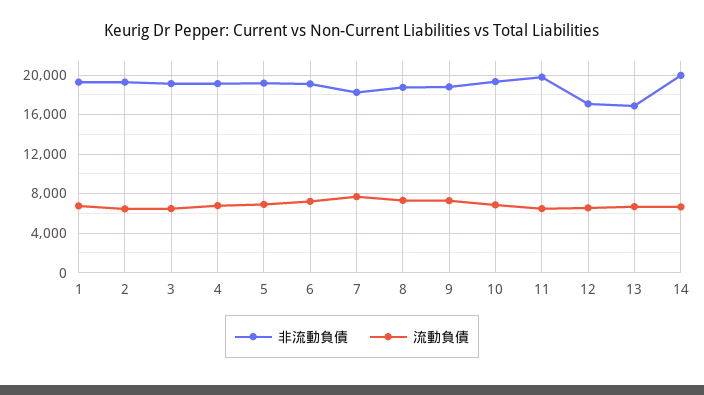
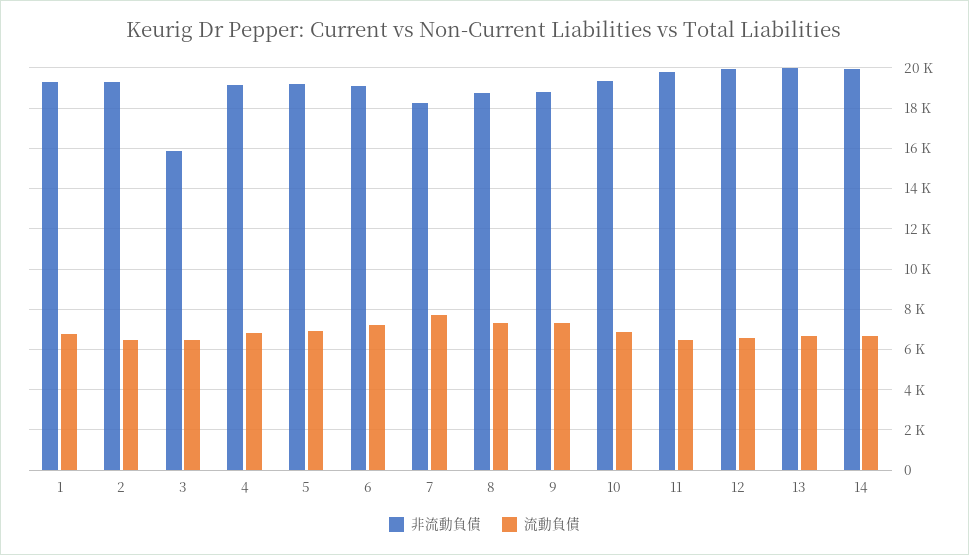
  {
    "非流動負債": {
      "1": 19500,
      "2": 19500,
-     "3": 19000,
+     "3": 16000,
      "4": 19000,
      "5": 19000,
      "6": 19000,
      "7": 18500,
      "8": 19000,
      "9": 19000,
      "10": 19500,
      "11": 20000,
-     "12": 17000,
+     "12": 20000,
-     "13": 17000,
+     "13": 20000,
      "14": 20000
    },
    "流動負債": {
      "1": 7000,
      "2": 6500,
      "3": 6500,
      "4": 7000,
      "5": 7000,
      "6": 7000,
      "7": 7500,
      "8": 7500,
      "9": 7500,
      "10": 7000,
      "11": 6500,
      "12": 6500,
      "13": 6500,
      "14": 6500
    }
  }

